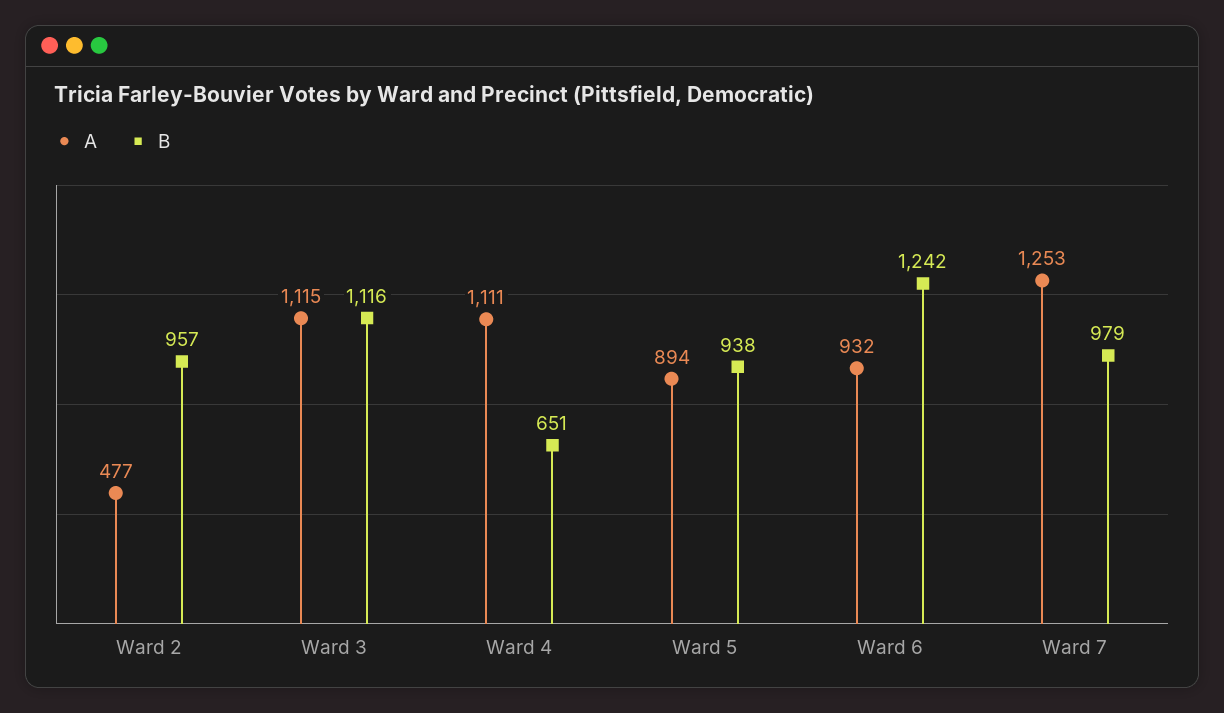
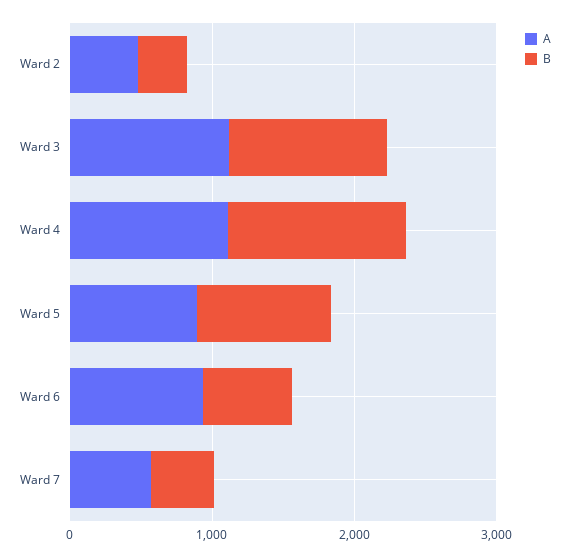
  {
    "A": {
      "Ward 2": 477,
      "Ward 3": 1115,
      "Ward 4": 1111,
      "Ward 5": 894,
      "Ward 6": 932,
-     "Ward 7": 1253
+     "Ward 7": 600
    },
    "B": {
-     "Ward 2": 957,
+     "Ward 2": 400,
      "Ward 3": 1116,
-     "Ward 4": 651,
+     "Ward 4": 1200,
      "Ward 5": 938,
-     "Ward 6": 1242,
+     "Ward 6": 600,
-     "Ward 7": 979
+     "Ward 7": 400
    }
  }

